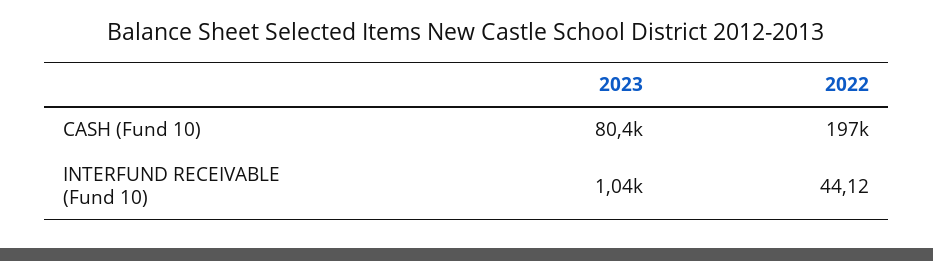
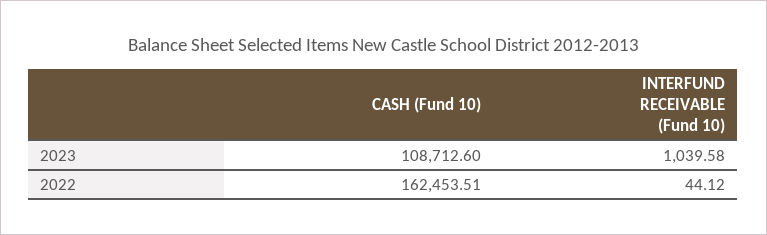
  {
    "2023": {
-     "CASH (Fund 10)": 80400,
+     "CASH (Fund 10)": 108712.6,
      "INTERFUND RECEIVABLE (Fund 10)": 1039.58
    },
    "2022": {
-     "CASH (Fund 10)": 197000,
+     "CASH (Fund 10)": 162453.51,
      "INTERFUND RECEIVABLE (Fund 10)": 44.12
    }
  }

